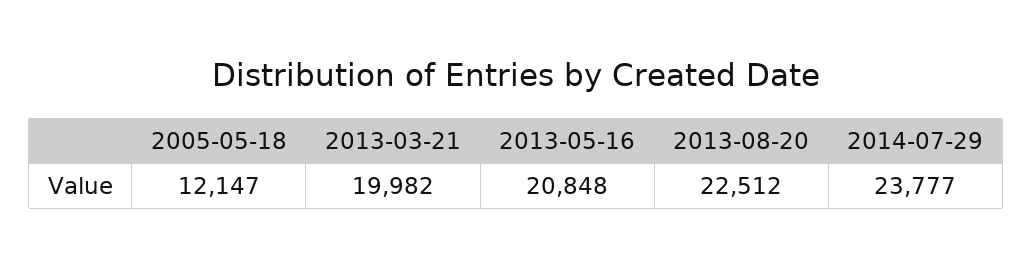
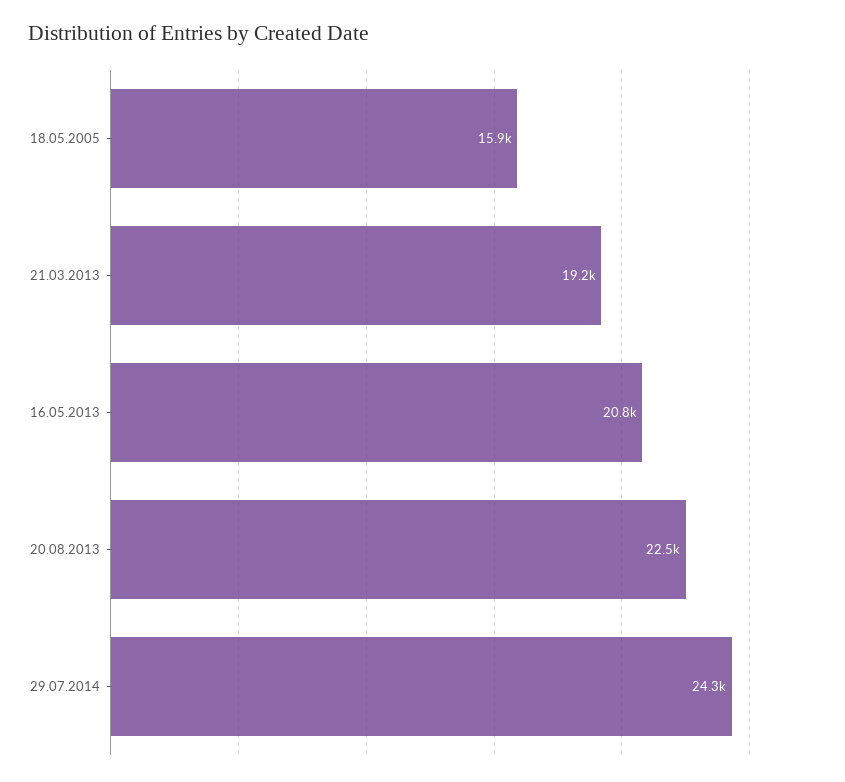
  {
-   "2005-05-18": 12147,
+   "2005-05-18": 15900,
-   "2013-03-21": 19982,
+   "2013-03-21": 19200,
    "2013-05-16": 20848,
    "2013-08-20": 22512,
-   "2014-07-29": 23777
+   "2014-07-29": 24300
  }

